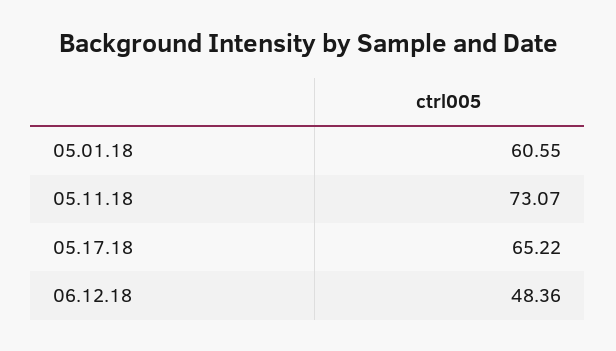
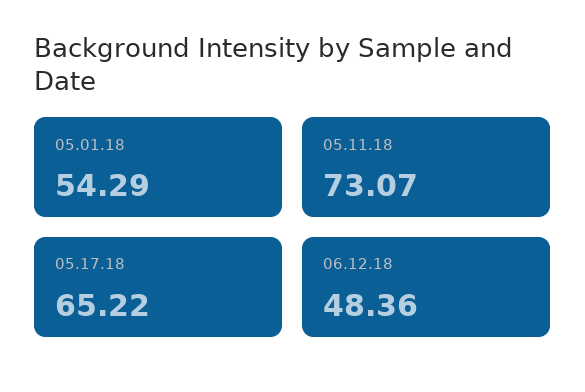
  {
-   "05.01.18": 60.55,
+   "05.01.18": 54.29,
    "05.11.18": 73.07,
    "05.17.18": 65.22,
    "06.12.18": 48.36
  }

